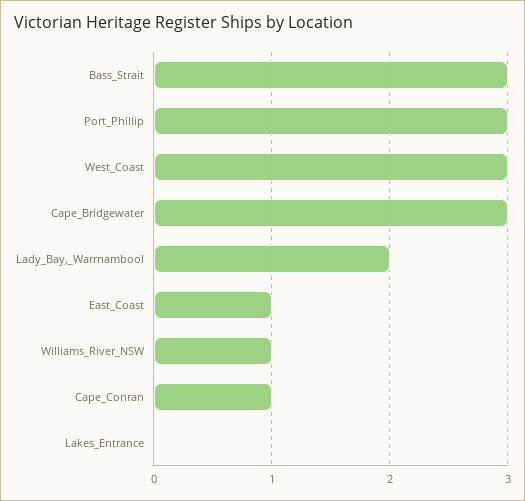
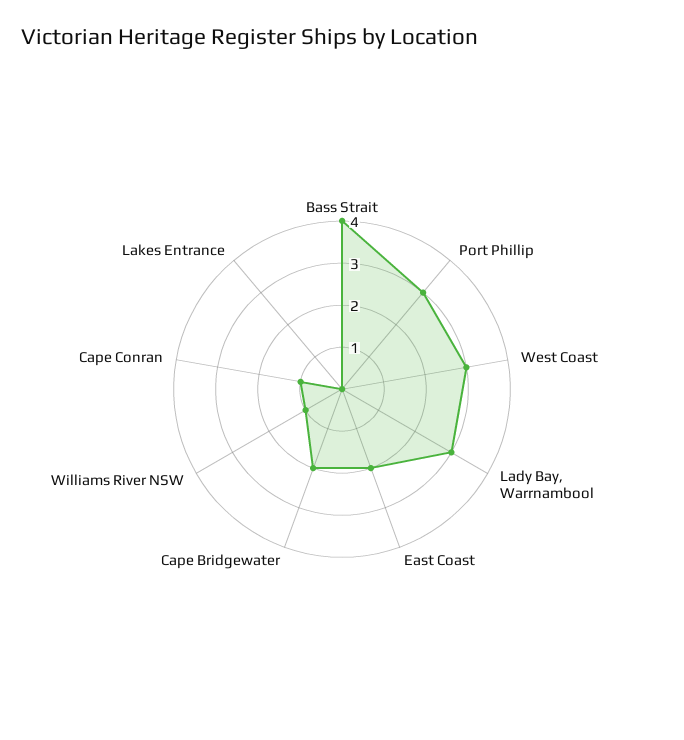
  {
-   "Bass_Strait": 3,
+   "Bass_Strait": 4,
    "Port_Phillip": 3,
    "West_Coast": 3,
-   "Cape_Bridgewater": 3,
+   "Cape_Bridgewater": 2,
-   "Lady_Bay,_Warrnambool": 2,
+   "Lady_Bay,_Warrnambool": 3,
-   "East_Coast": 1,
+   "East_Coast": 2,
    "Williams_River_NSW": 1,
    "Cape_Conran": 1,
    "Lakes_Entrance": 0
  }

